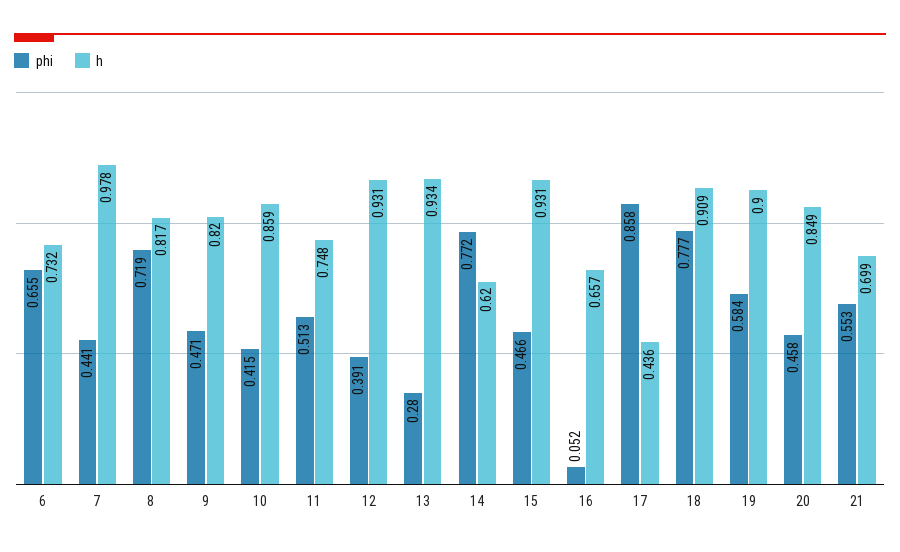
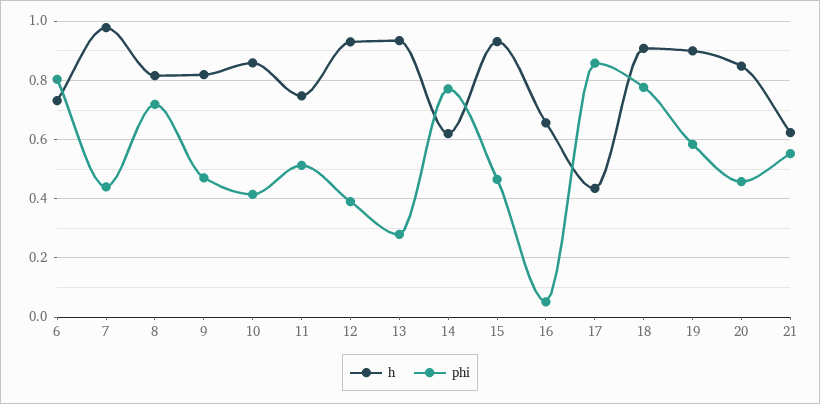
  {
    "phi": {
-     "6": 0.655,
+     "6": 0.8,
      "7": 0.441,
      "8": 0.719,
      "9": 0.471,
      "10": 0.415,
      "11": 0.513,
      "12": 0.391,
      "13": 0.28,
      "14": 0.772,
      "15": 0.466,
      "16": 0.052,
      "17": 0.858,
      "18": 0.777,
      "19": 0.584,
      "20": 0.458,
      "21": 0.553
    },
    "h": {
      "6": 0.732,
      "7": 0.978,
      "8": 0.817,
      "9": 0.82,
      "10": 0.859,
      "11": 0.748,
      "12": 0.931,
      "13": 0.934,
      "14": 0.62,
      "15": 0.931,
      "16": 0.657,
      "17": 0.436,
      "18": 0.909,
      "19": 0.9,
      "20": 0.849,
-     "21": 0.699
+     "21": 0.625
    }
  }

